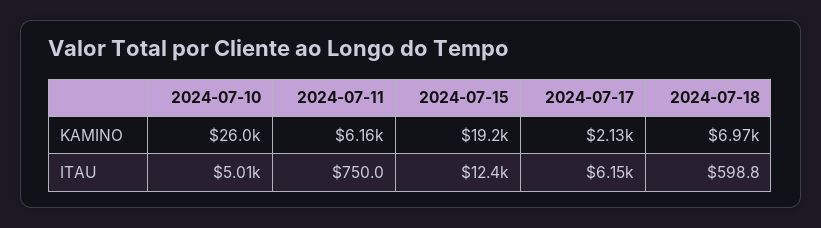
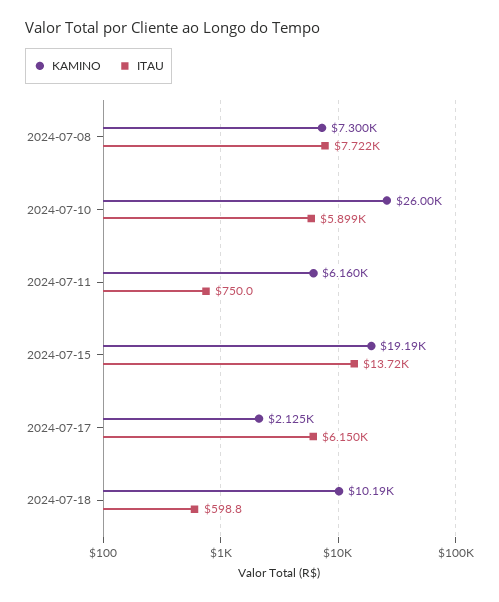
  {
    "KAMINO": {
      "2024-07-10": 26000,
      "2024-07-11": 6160,
      "2024-07-15": 19190,
      "2024-07-17": 2125,
-     "2024-07-18": 6970
+     "2024-07-18": 10190,
+     "2024-07-08": 7300
    },
    "ITAU": {
-     "2024-07-10": 5010,
+     "2024-07-10": 5899,
      "2024-07-11": 750,
-     "2024-07-15": 12400,
+     "2024-07-15": 13720,
      "2024-07-17": 6150,
-     "2024-07-18": 598.8
+     "2024-07-18": 598.8,
+     "2024-07-08": 7722
    }
  }

